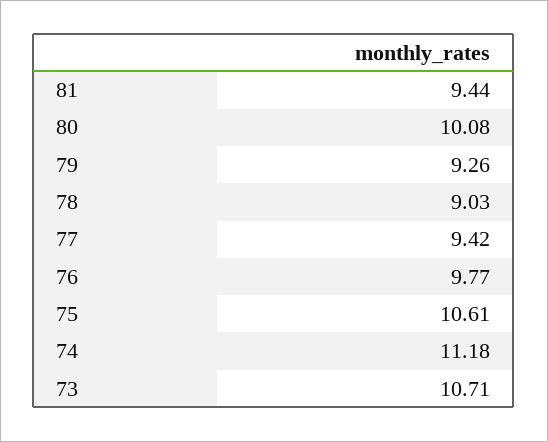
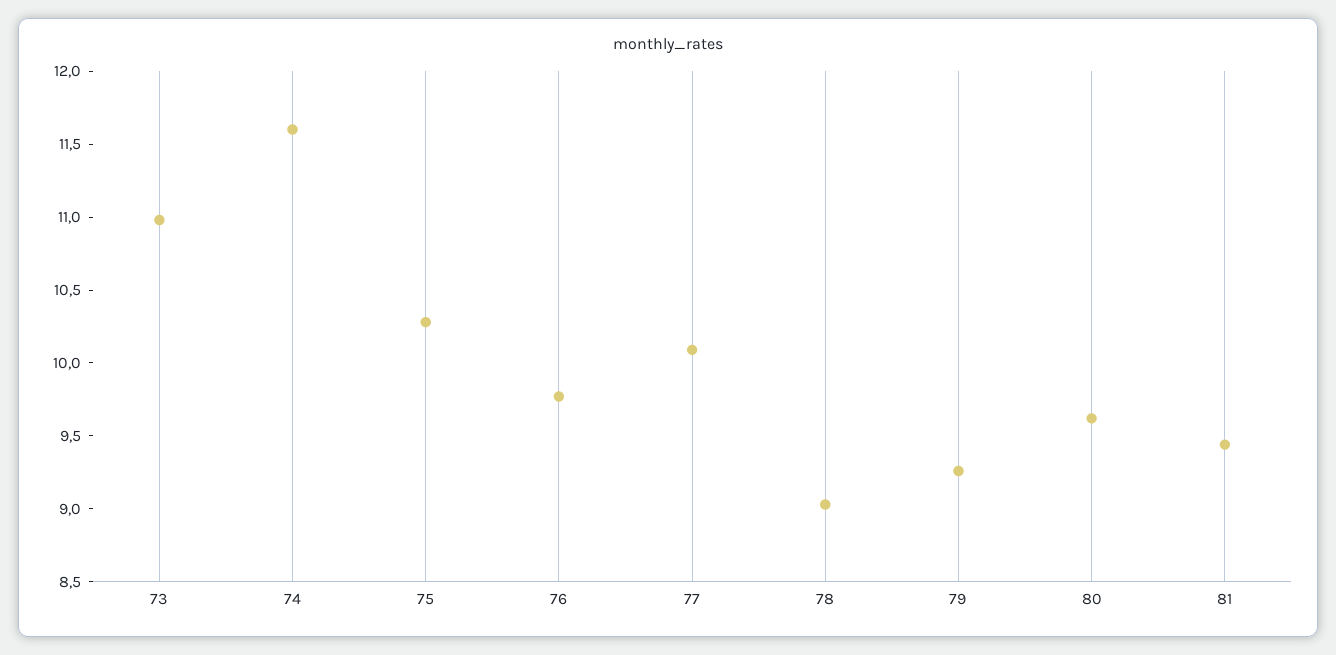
  {
    "81": 9.44,
-   "80": 10.08,
+   "80": 9.6,
    "79": 9.26,
    "78": 9.03,
-   "77": 9.42,
+   "77": 10.1,
    "76": 9.77,
-   "75": 10.61,
+   "75": 10.3,
-   "74": 11.18,
+   "74": 11.6,
-   "73": 10.71
+   "73": 11
  }

